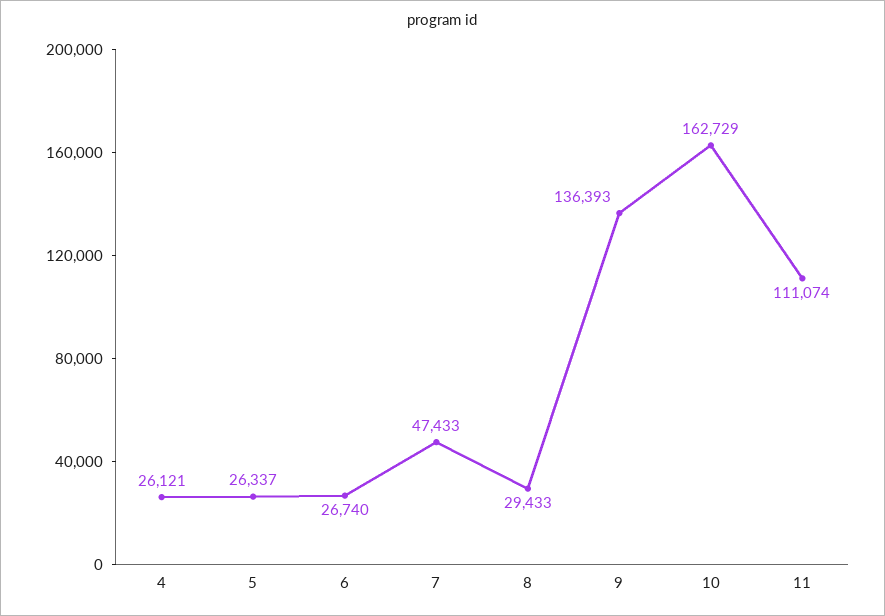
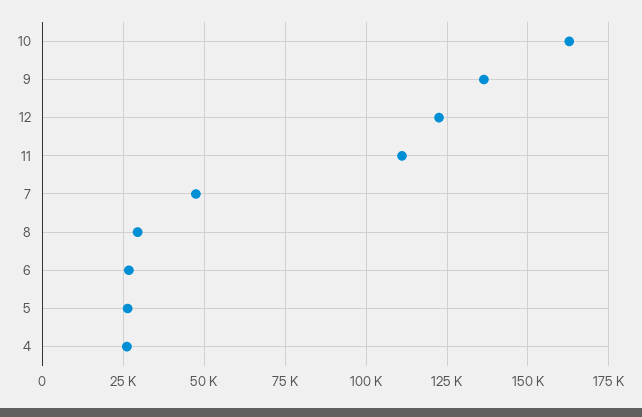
  {
    "4": 26121,
    "5": 26337,
    "6": 26740,
    "7": 47433,
    "8": 29433,
    "9": 136393,
    "10": 162729,
-   "11": 111074
+   "11": 111074,
+   "12": 122500
  }

